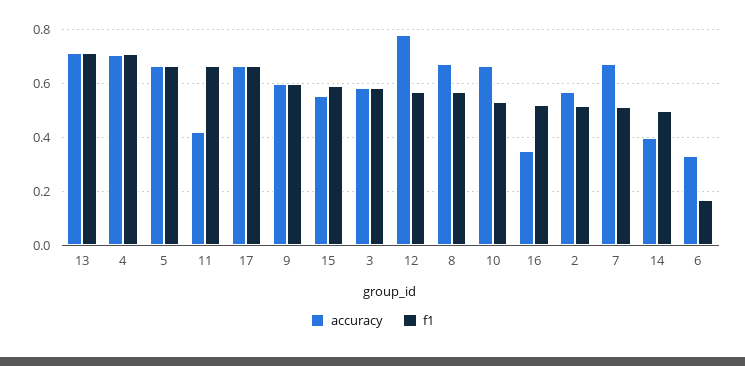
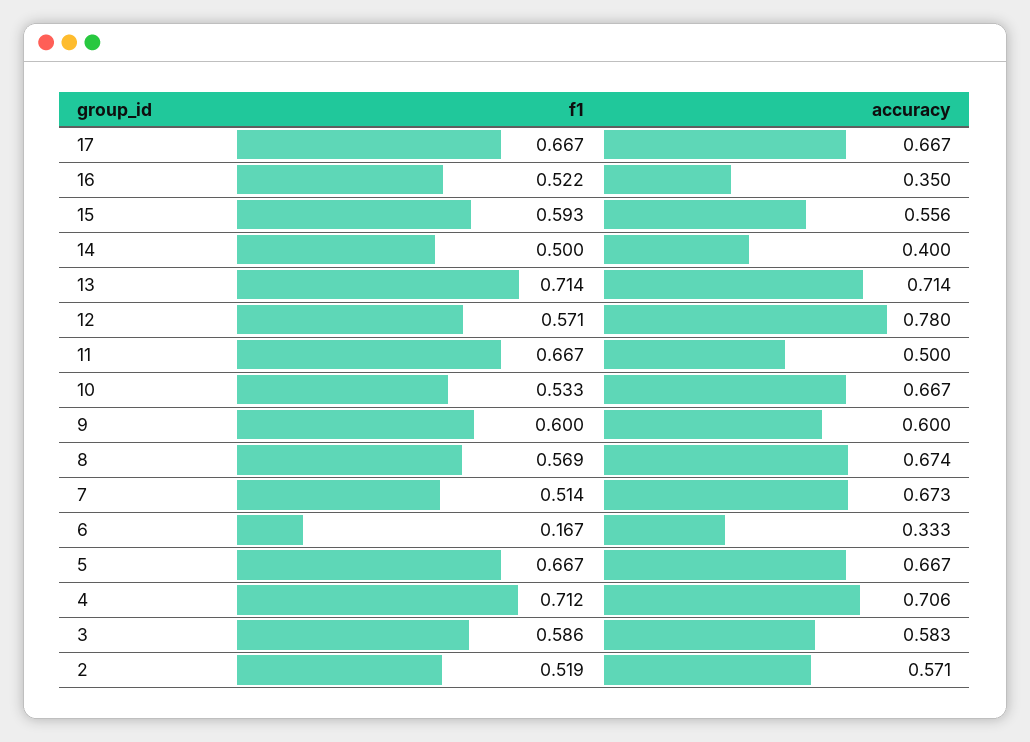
  {
    "accuracy": {
      "13": 0.714,
      "4": 0.706,
      "5": 0.667,
-     "11": 0.425,
+     "11": 0.5,
      "17": 0.667,
      "9": 0.6,
      "15": 0.556,
      "3": 0.583,
      "12": 0.78,
      "8": 0.674,
      "10": 0.667,
      "16": 0.35,
      "2": 0.571,
      "7": 0.673,
      "14": 0.4,
      "6": 0.333
    },
    "f1": {
      "13": 0.714,
      "4": 0.712,
      "5": 0.667,
      "11": 0.667,
      "17": 0.667,
      "9": 0.6,
      "15": 0.593,
      "3": 0.586,
      "12": 0.571,
      "8": 0.569,
      "10": 0.533,
      "16": 0.522,
      "2": 0.519,
      "7": 0.514,
      "14": 0.5,
      "6": 0.167
    }
  }

